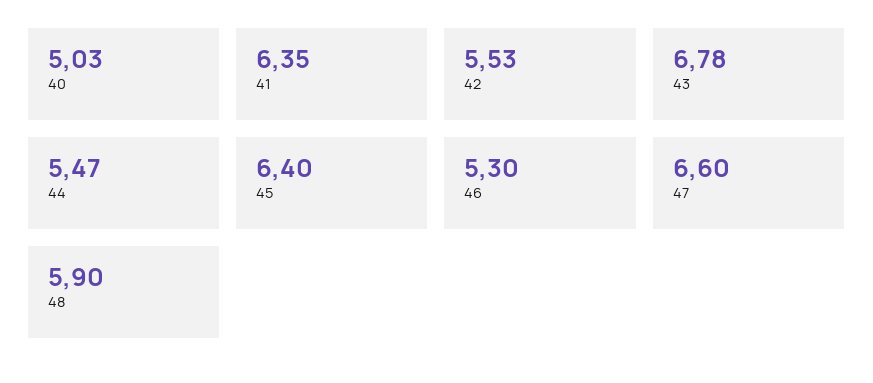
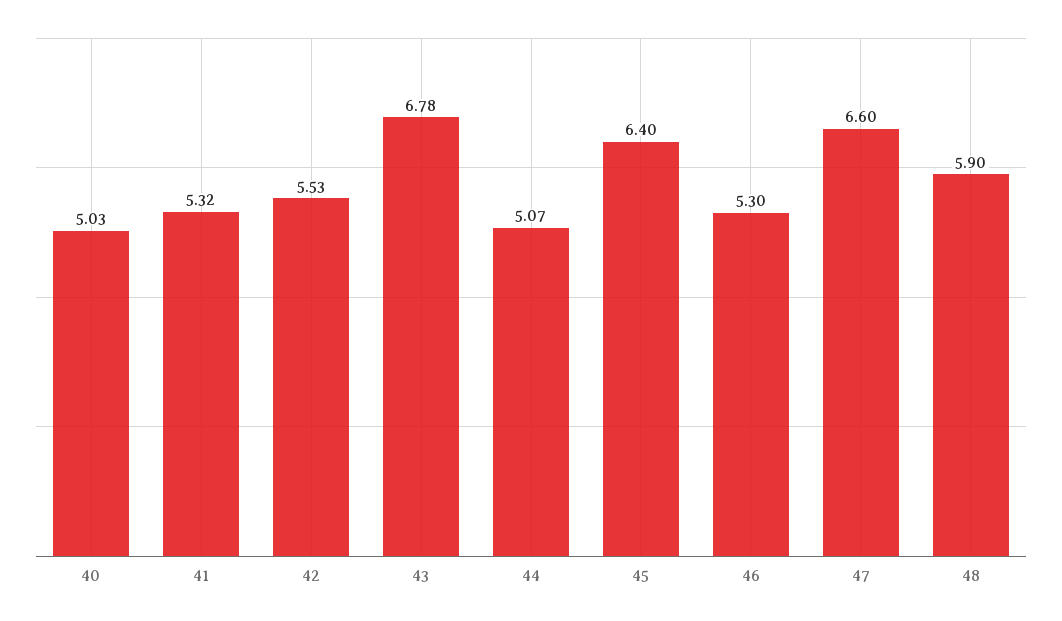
  {
    "40": 5.03,
-   "41": 6.35,
+   "41": 5.32,
    "42": 5.53,
    "43": 6.78,
-   "44": 5.47,
+   "44": 5.07,
    "45": 6.4,
    "46": 5.3,
    "47": 6.6,
    "48": 5.9
  }

